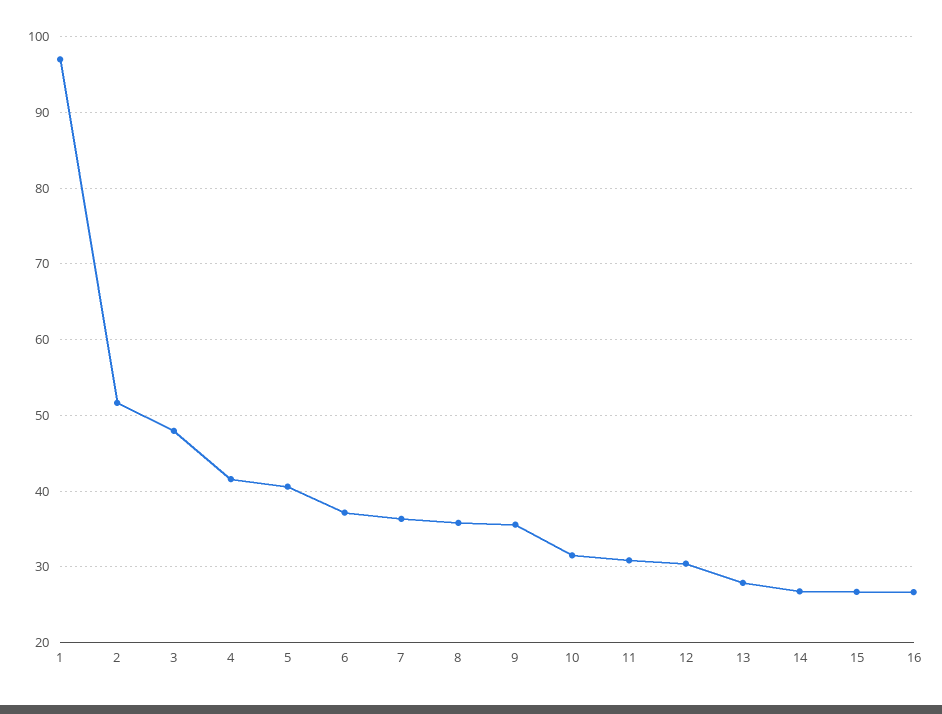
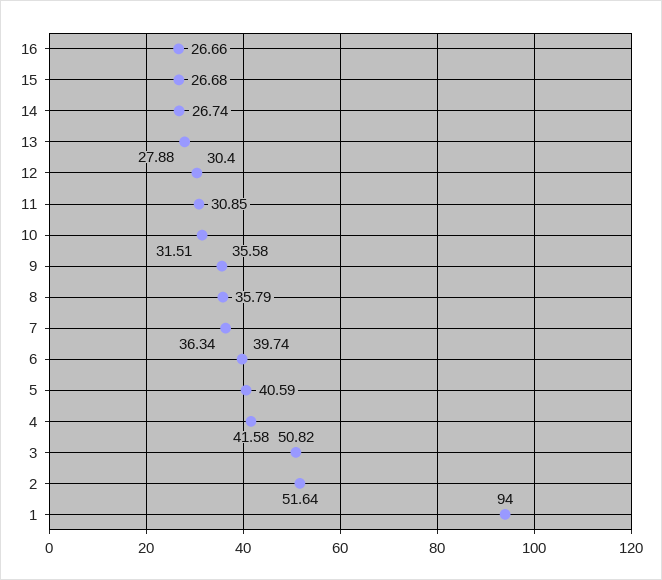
  {
-   "1": 97,
+   "1": 94,
    "2": 51.64,
-   "3": 48,
+   "3": 50.82,
    "4": 41.58,
    "5": 40.59,
-   "6": 37,
+   "6": 39.74,
    "7": 36.34,
    "8": 35.79,
    "9": 35.58,
    "10": 31.51,
    "11": 30.85,
    "12": 30.4,
    "13": 27.88,
    "14": 26.74,
    "15": 26.68,
    "16": 26.66
  }

